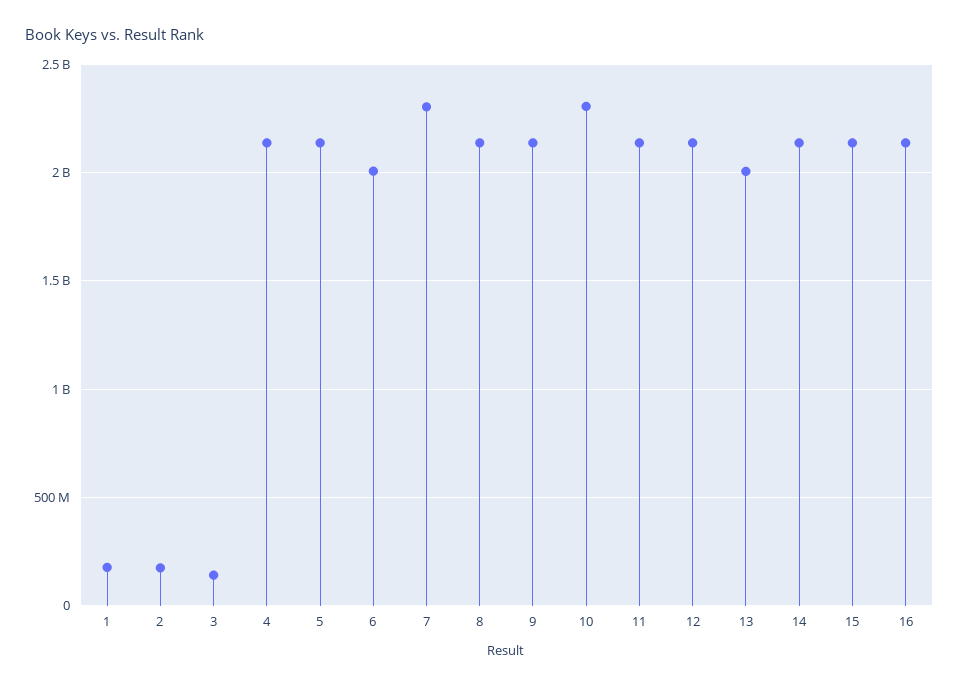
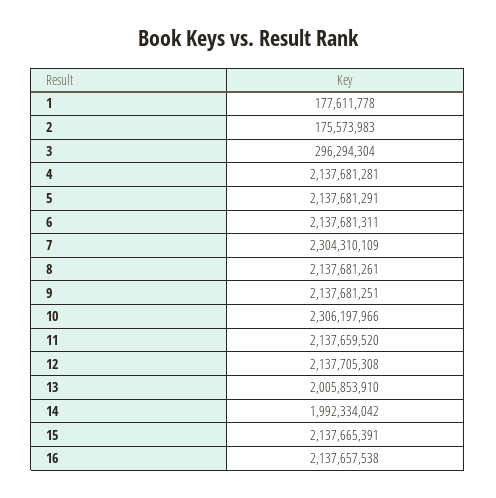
  {
    "1": 177611778,
    "2": 175573983,
-   "3": 150000000,
+   "3": 296294304,
    "4": 2137681281,
    "5": 2137681291,
-   "6": 2000000000,
+   "6": 2137681311,
    "7": 2304310109,
    "8": 2137681261,
    "9": 2137681251,
    "10": 2306197966,
    "11": 2137659520,
    "12": 2137705308,
    "13": 2005853910,
-   "14": 2150000000,
+   "14": 1992334042,
    "15": 2137665391,
    "16": 2137657538
  }

